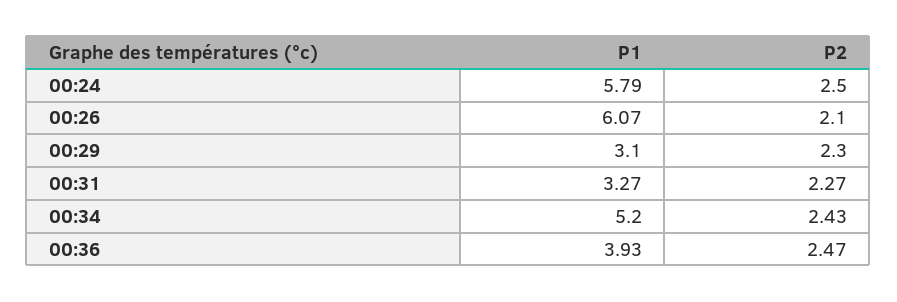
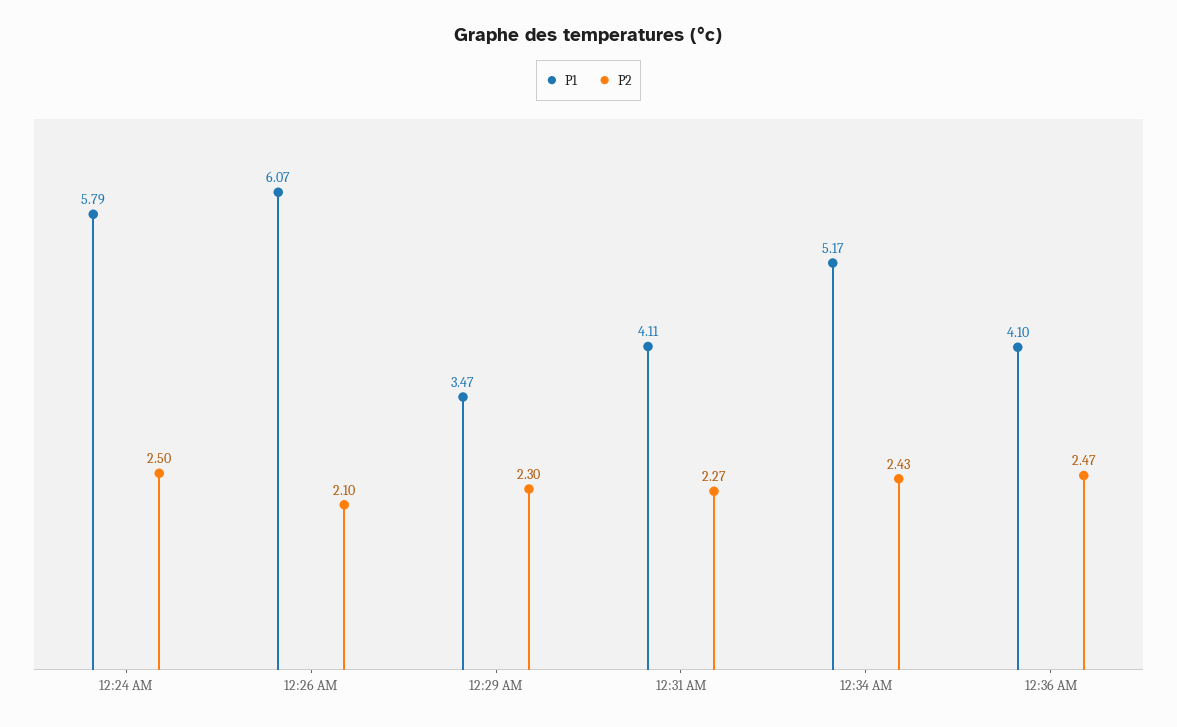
  {
    "P1": {
      "00:24": 5.79,
      "00:26": 6.07,
-     "00:29": 3.1,
+     "00:29": 3.47,
-     "00:31": 3.27,
+     "00:31": 4.11,
-     "00:34": 5.2,
+     "00:34": 5.17,
-     "00:36": 3.93
+     "00:36": 4.1
    },
    "P2": {
      "00:24": 2.5,
      "00:26": 2.1,
      "00:29": 2.3,
      "00:31": 2.27,
      "00:34": 2.43,
      "00:36": 2.47
    }
  }

